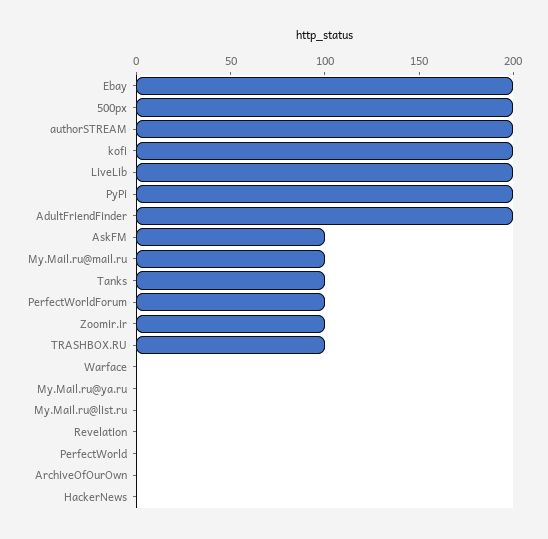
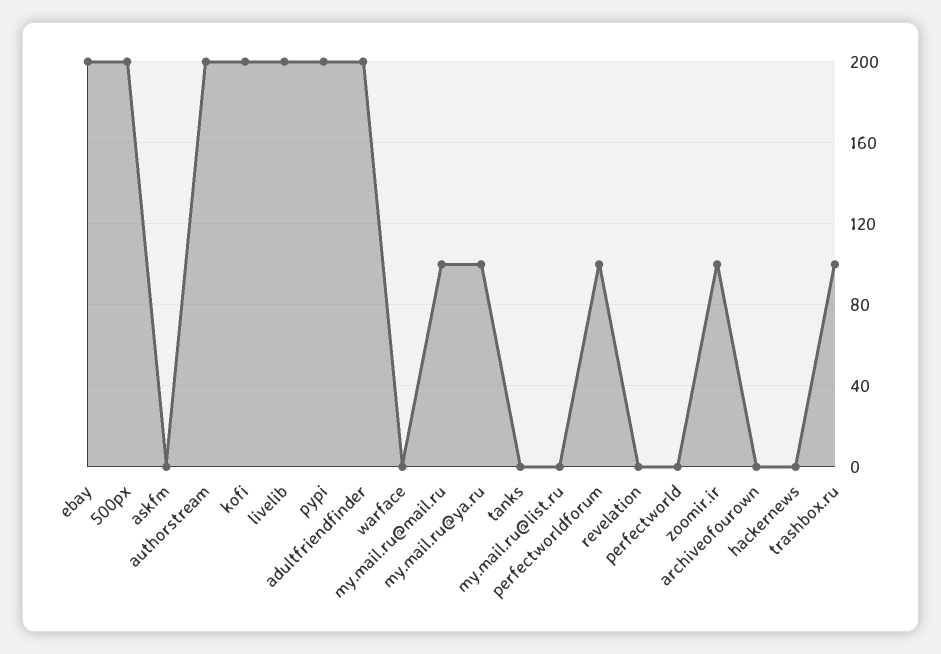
  {
    "Ebay": 200,
    "500px": 200,
    "authorSTREAM": 200,
    "kofi": 200,
    "LiveLib": 200,
    "PyPi": 200,
    "AdultFriendFinder": 200,
-   "AskFM": 100,
+   "AskFM": 0,
    "My.Mail.ru@mail.ru": 100,
-   "Tanks": 100,
+   "Tanks": 0,
    "PerfectWorldForum": 100,
    "Zoomir.ir": 100,
    "TRASHBOX.RU": 100,
    "Warface": 0,
-   "My.Mail.ru@ya.ru": 0,
+   "My.Mail.ru@ya.ru": 100,
    "My.Mail.ru@list.ru": 0,
    "Revelation": 0,
    "PerfectWorld": 0,
    "ArchiveOfOurOwn": 0,
    "HackerNews": 0
  }

